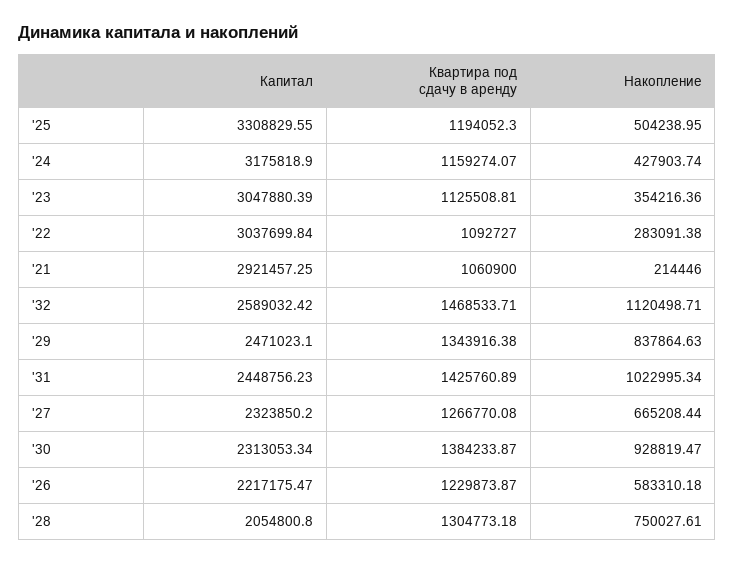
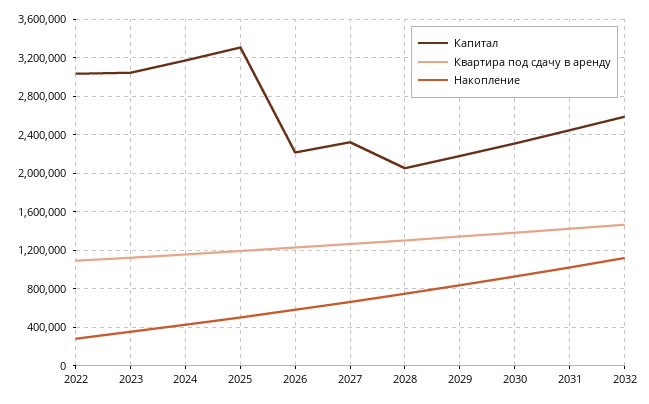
  {
    "Капитал": {
      "'25": 3308829.55,
      "'24": 3175818.9,
      "'23": 3047880.39,
      "'22": 3037699.84,
-     "'21": 2921457.25,
      "'32": 2589032.42,
-     "'29": 2471023.1,
+     "'29": 2200000,
      "'31": 2448756.23,
      "'27": 2323850.2,
      "'30": 2313053.34,
      "'26": 2217175.47,
      "'28": 2054800.8
    },
    "Квартира под сдачу в аренду": {
      "'25": 1194052.3,
      "'24": 1159274.07,
      "'23": 1125508.81,
      "'22": 1092727,
-     "'21": 1060900,
      "'32": 1468533.71,
      "'29": 1343916.38,
      "'31": 1425760.89,
      "'27": 1266770.08,
      "'30": 1384233.87,
      "'26": 1229873.87,
      "'28": 1304773.18
    },
    "Накопление": {
      "'25": 504238.95,
      "'24": 427903.74,
      "'23": 354216.36,
      "'22": 283091.38,
-     "'21": 214446,
      "'32": 1120498.71,
      "'29": 837864.63,
      "'31": 1022995.34,
      "'27": 665208.44,
      "'30": 928819.47,
      "'26": 583310.18,
      "'28": 750027.61
    }
  }

